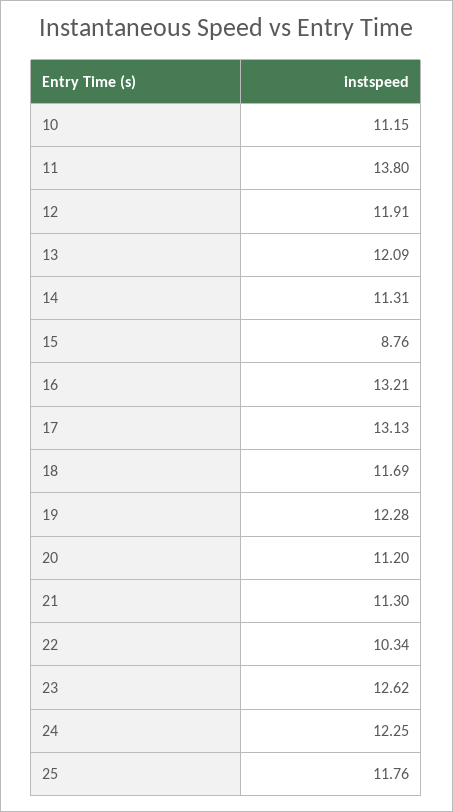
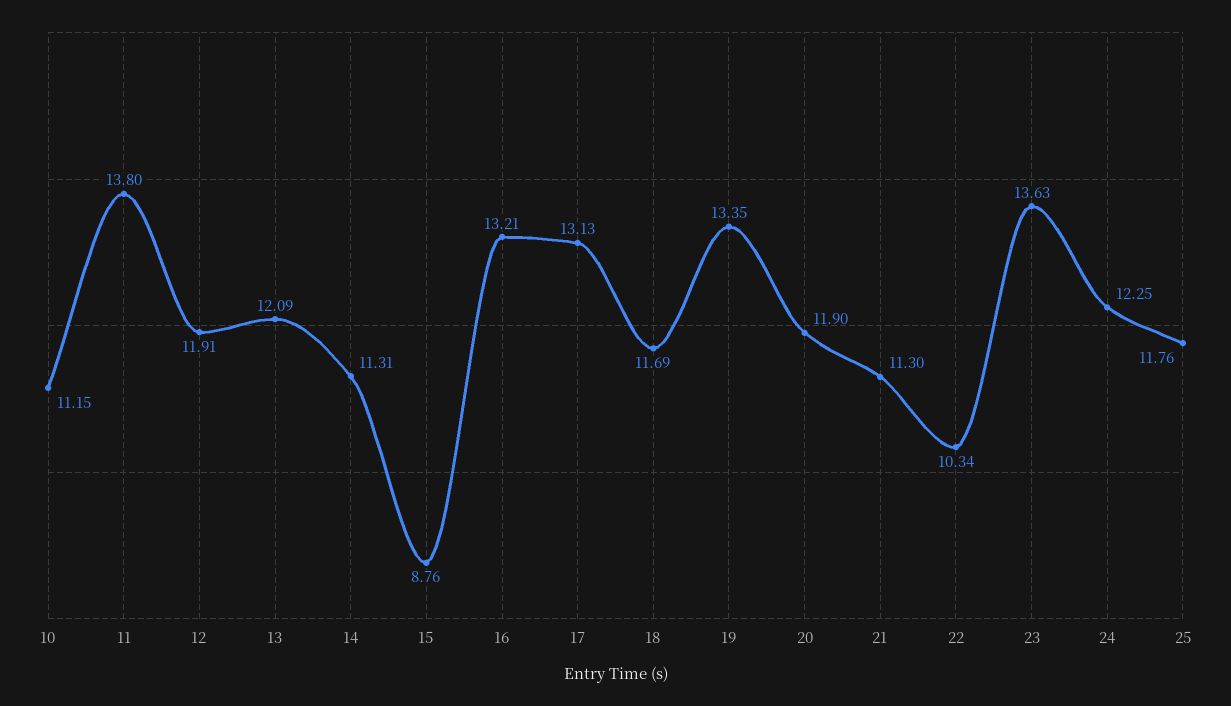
  {
    "10": 11.15,
    "11": 13.8,
    "12": 11.91,
    "13": 12.09,
    "14": 11.31,
    "15": 8.76,
    "16": 13.21,
    "17": 13.13,
    "18": 11.69,
-   "19": 12.28,
+   "19": 13.35,
-   "20": 11.2,
+   "20": 11.9,
    "21": 11.3,
    "22": 10.34,
-   "23": 12.62,
+   "23": 13.63,
    "24": 12.25,
    "25": 11.76
  }

